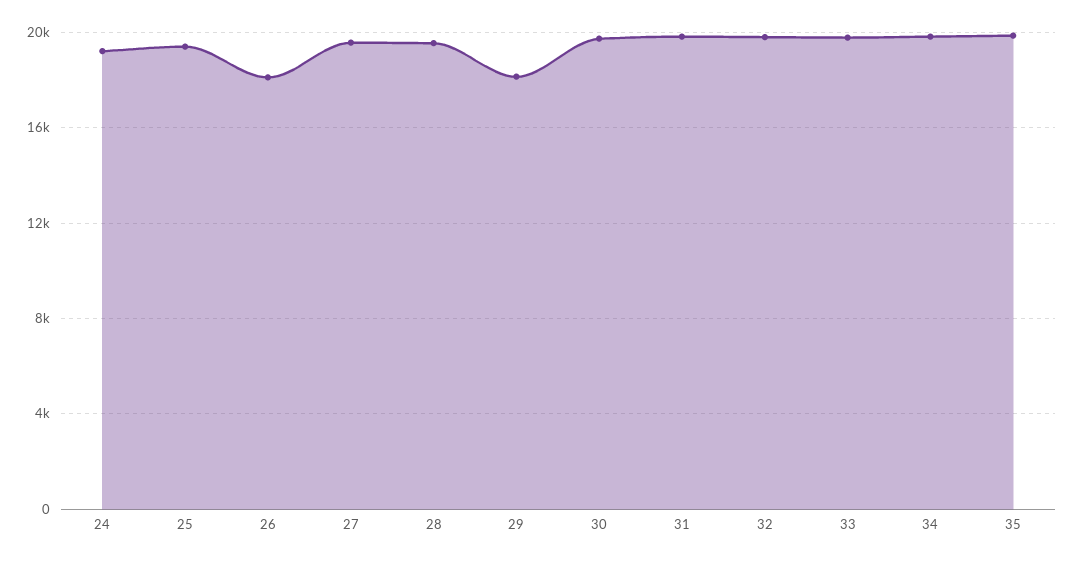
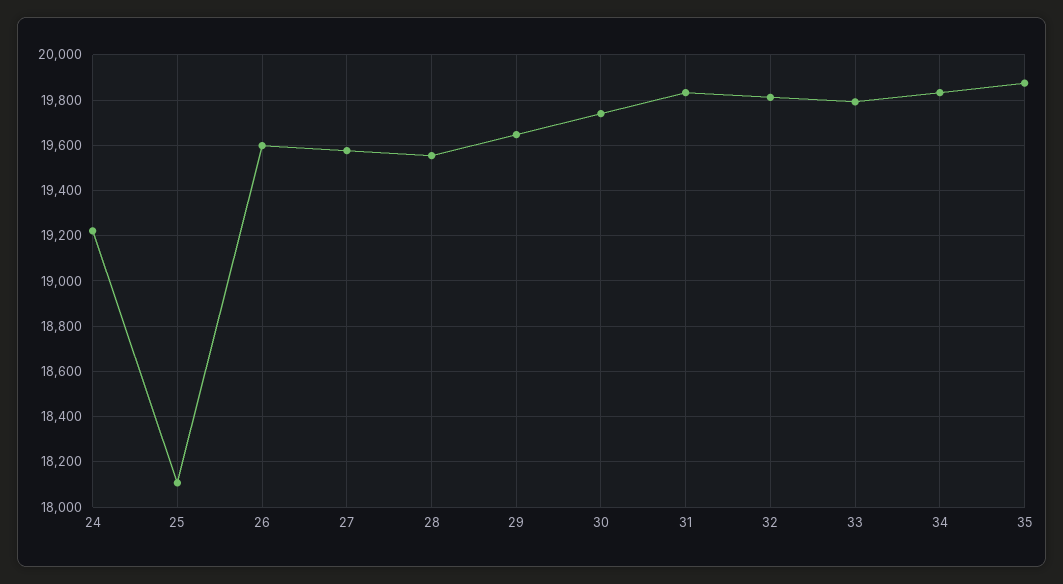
  {
    "24": 19200,
-   "25": 19500,
+   "25": 18100,
-   "26": 18000,
+   "26": 19600,
    "27": 19600,
    "28": 19550,
-   "29": 18000,
+   "29": 19650,
    "30": 19750,
    "31": 19850,
    "32": 19800,
    "33": 19800,
    "34": 19850,
    "35": 19850
  }

